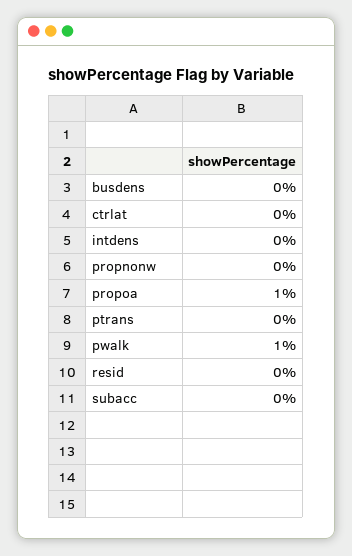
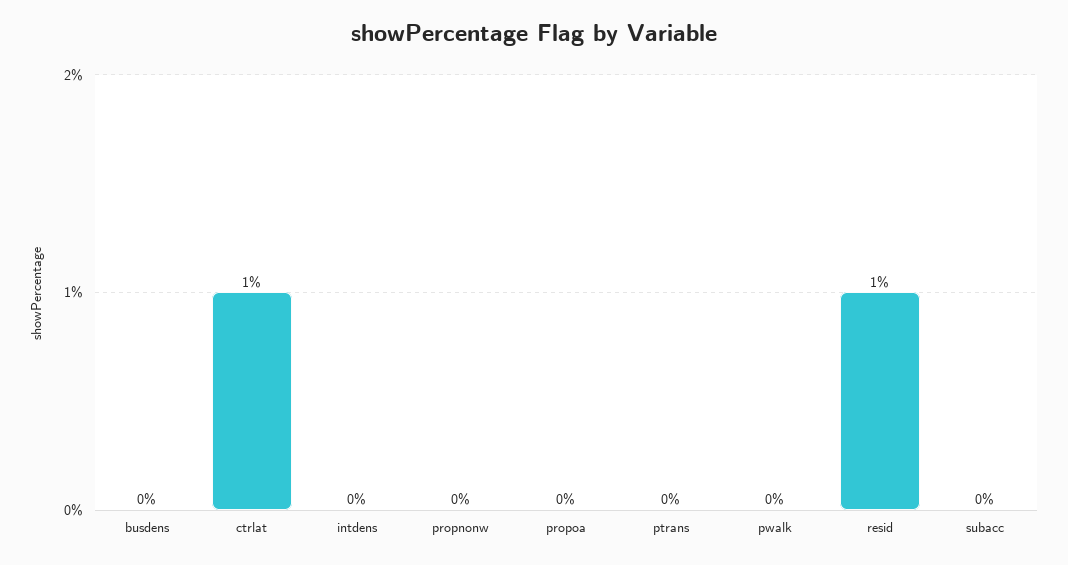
  {
    "busdens": 0,
-   "ctrlat": 0,
+   "ctrlat": 1,
    "intdens": 0,
    "propnonw": 0,
-   "propoa": 1,
+   "propoa": 0,
    "ptrans": 0,
-   "pwalk": 1,
+   "pwalk": 0,
-   "resid": 0,
+   "resid": 1,
    "subacc": 0
  }

